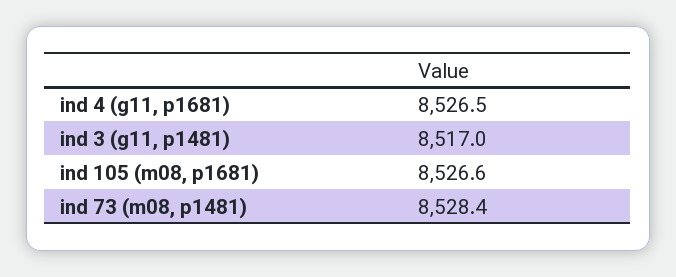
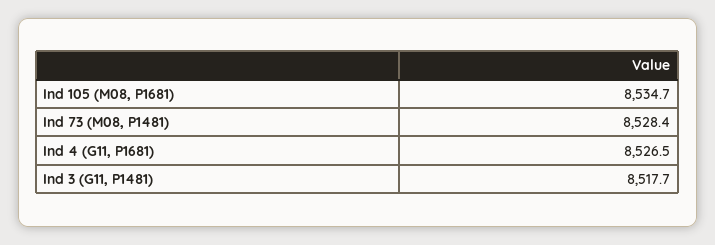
  {
    "ind 4 (g11, p1681)": 8526.5,
-   "ind 3 (g11, p1481)": 8517,
+   "ind 3 (g11, p1481)": 8517.7,
-   "ind 105 (m08, p1681)": 8526.6,
+   "ind 105 (m08, p1681)": 8534.7,
    "ind 73 (m08, p1481)": 8528.4
  }

